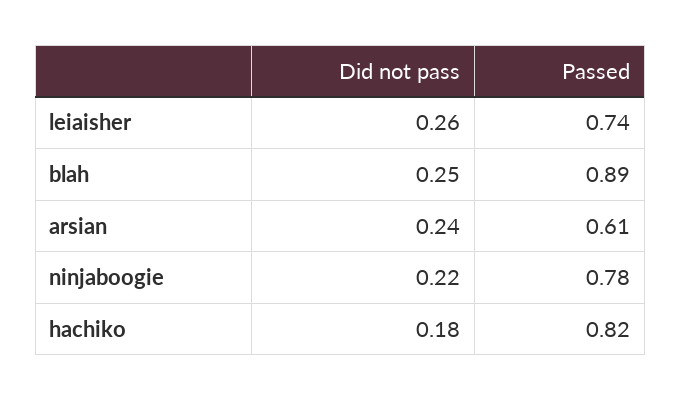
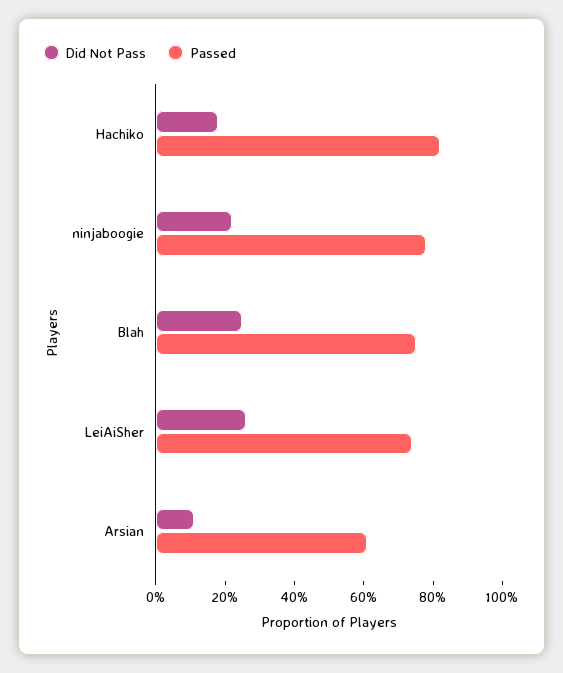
  {
    "Did not pass": {
      "leiaisher": 0.26,
      "blah": 0.25,
-     "arsian": 0.24,
+     "arsian": 0.1,
      "ninjaboogie": 0.22,
      "hachiko": 0.18
    },
    "Passed": {
      "leiaisher": 0.74,
-     "blah": 0.89,
+     "blah": 0.75,
      "arsian": 0.61,
      "ninjaboogie": 0.78,
      "hachiko": 0.82
    }
  }

